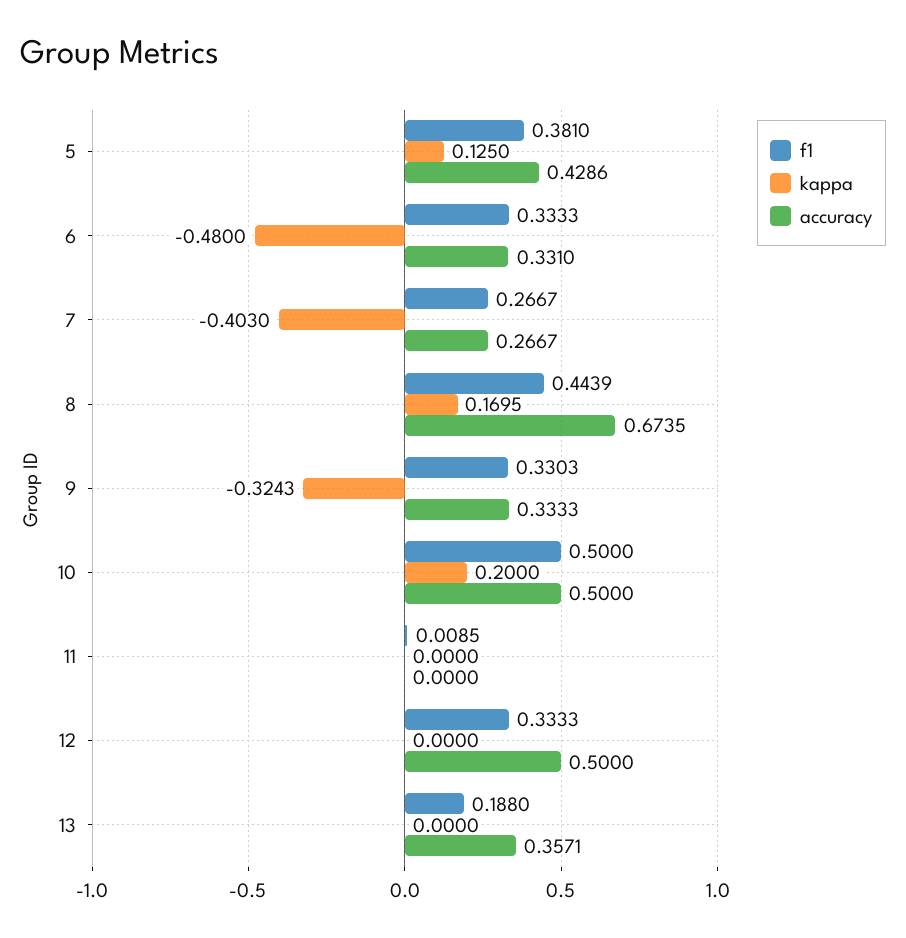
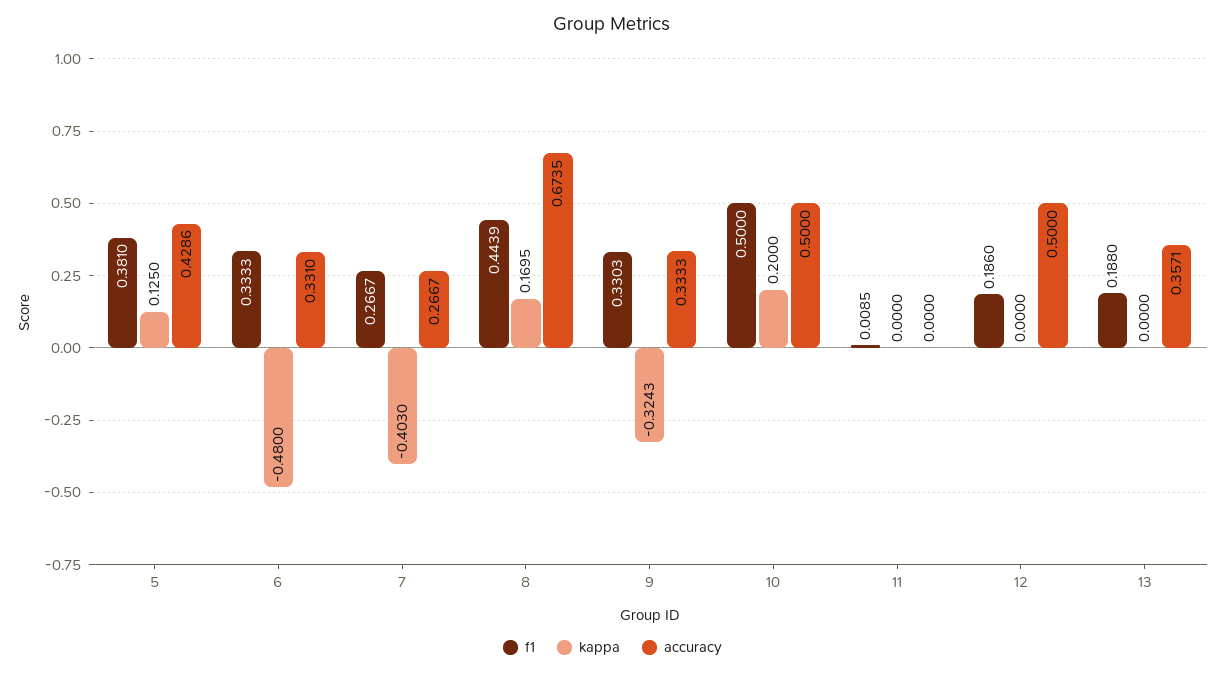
  {
    "f1": {
      "5": 0.381,
      "6": 0.3333,
      "7": 0.2667,
      "8": 0.4439,
      "9": 0.3303,
      "10": 0.5,
      "11": 0.0085,
-     "12": 0.3333,
+     "12": 0.186,
      "13": 0.188
    },
    "kappa": {
      "5": 0.125,
      "6": -0.48,
      "7": -0.403,
      "8": 0.1695,
      "9": -0.3243,
      "10": 0.2,
      "11": 0,
      "12": 0,
      "13": 0
    },
    "accuracy": {
      "5": 0.4286,
      "6": 0.331,
      "7": 0.2667,
      "8": 0.6735,
      "9": 0.3333,
      "10": 0.5,
      "11": 0,
      "12": 0.5,
      "13": 0.3571
    }
  }

